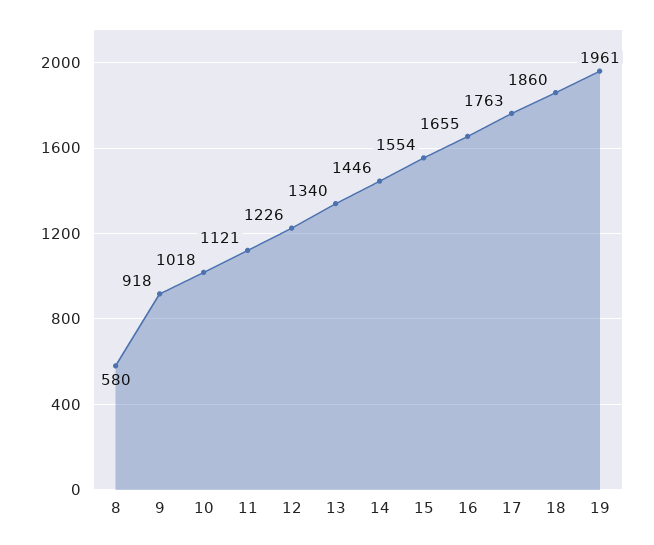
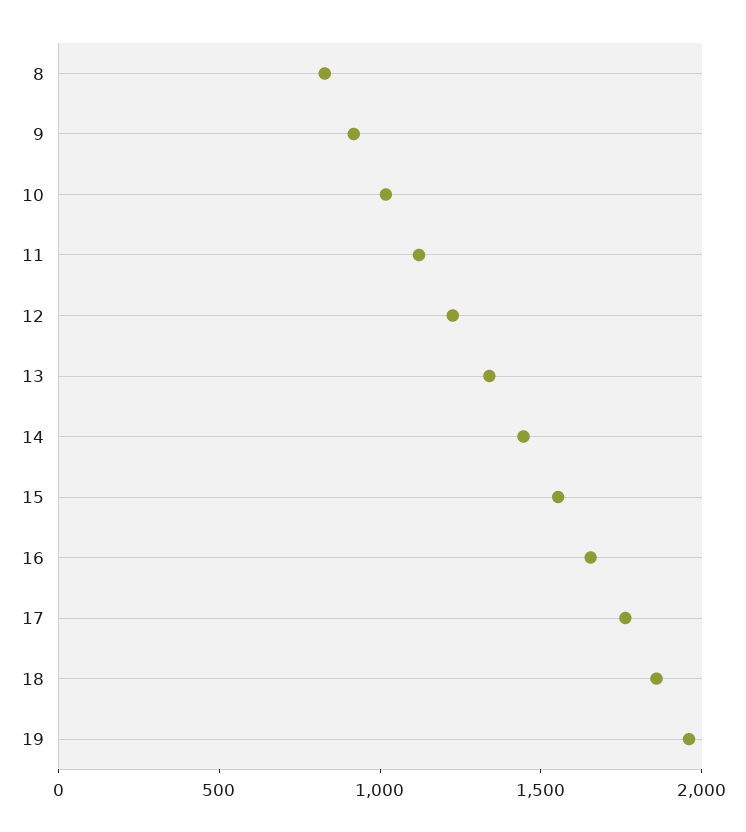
  {
-   "8": 580,
+   "8": 800,
    "9": 918,
    "10": 1018,
    "11": 1121,
    "12": 1226,
    "13": 1340,
    "14": 1446,
    "15": 1554,
    "16": 1655,
    "17": 1763,
    "18": 1860,
    "19": 1961
  }

